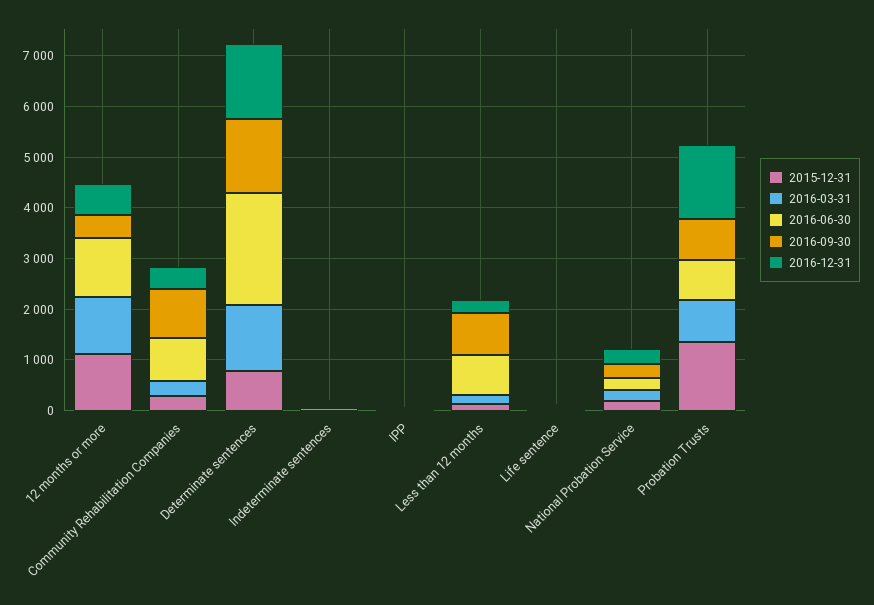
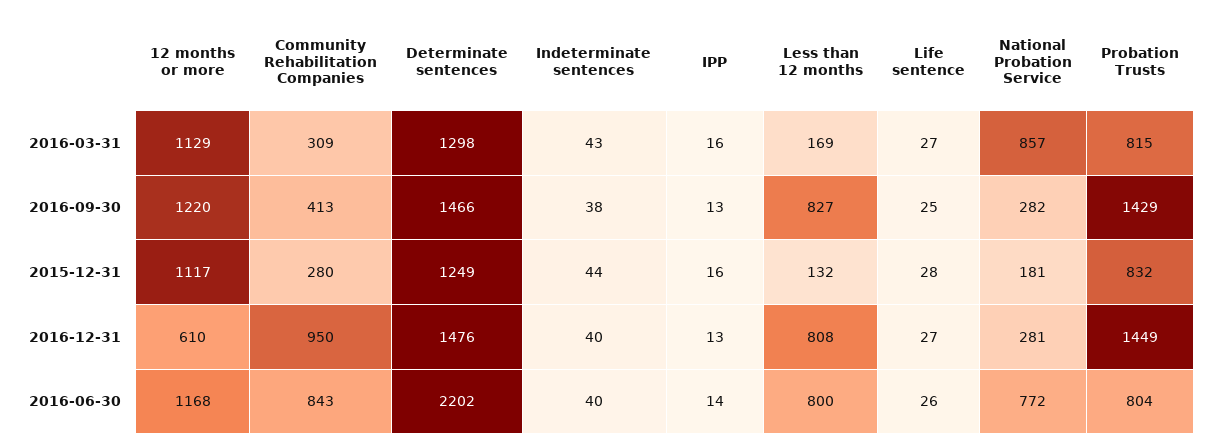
  {
    "2015-12-31": {
      "12 months or more": 1117,
      "Community Rehabilitation Companies": 280,
-     "Determinate sentences": 800,
+     "Determinate sentences": 1249,
      "Indeterminate sentences": 44,
      "IPP": 16,
      "Less than 12 months": 132,
      "Life sentence": 28,
      "National Probation Service": 181,
-     "Probation Trusts": 1400
+     "Probation Trusts": 832
    },
    "2016-03-31": {
      "12 months or more": 1129,
      "Community Rehabilitation Companies": 309,
      "Determinate sentences": 1298,
      "Indeterminate sentences": 43,
      "IPP": 16,
      "Less than 12 months": 169,
      "Life sentence": 27,
-     "National Probation Service": 200,
+     "National Probation Service": 857,
      "Probation Trusts": 815
    },
    "2016-06-30": {
      "12 months or more": 1168,
      "Community Rehabilitation Companies": 843,
      "Determinate sentences": 2202,
      "Indeterminate sentences": 40,
      "IPP": 14,
      "Less than 12 months": 800,
      "Life sentence": 26,
-     "National Probation Service": 200,
+     "National Probation Service": 772,
      "Probation Trusts": 804
    },
    "2016-09-30": {
-     "12 months or more": 400,
+     "12 months or more": 1220,
-     "Community Rehabilitation Companies": 1000,
+     "Community Rehabilitation Companies": 413,
      "Determinate sentences": 1466,
      "Indeterminate sentences": 38,
      "IPP": 13,
      "Less than 12 months": 827,
      "Life sentence": 25,
      "National Probation Service": 282,
-     "Probation Trusts": 800
+     "Probation Trusts": 1429
    },
    "2016-12-31": {
      "12 months or more": 610,
-     "Community Rehabilitation Companies": 400,
+     "Community Rehabilitation Companies": 950,
      "Determinate sentences": 1476,
      "Indeterminate sentences": 40,
      "IPP": 13,
-     "Less than 12 months": 200,
+     "Less than 12 months": 808,
      "Life sentence": 27,
      "National Probation Service": 281,
      "Probation Trusts": 1449
    }
  }

